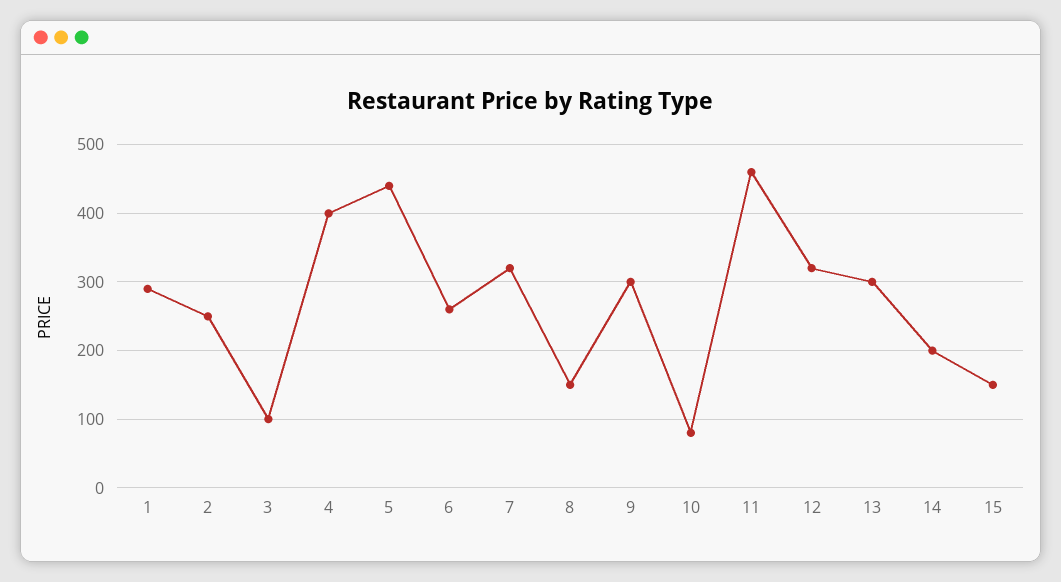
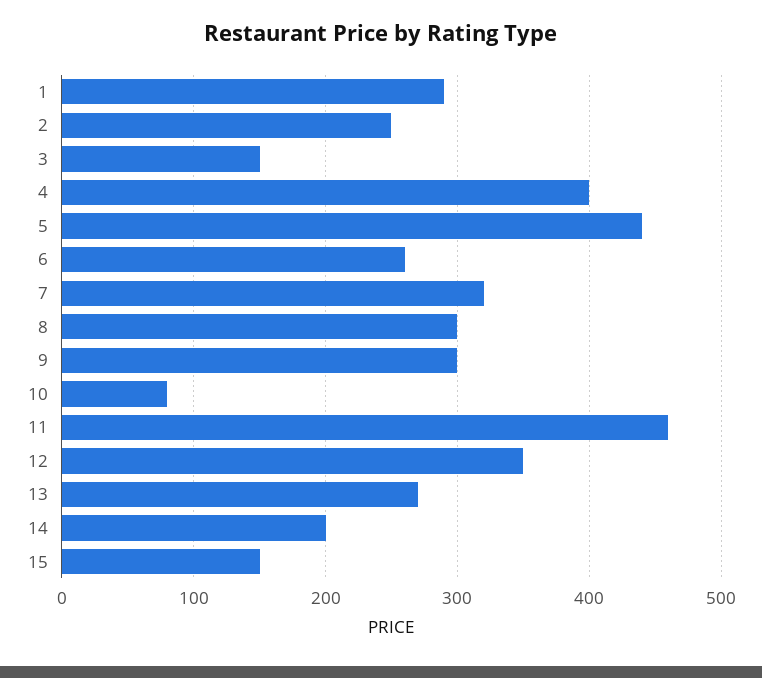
  {
    "1": 290,
    "2": 250,
-   "3": 100,
+   "3": 150,
    "4": 400,
    "5": 440,
    "6": 260,
    "7": 320,
-   "8": 150,
+   "8": 300,
    "9": 300,
    "10": 80,
    "11": 460,
-   "12": 320,
+   "12": 350,
-   "13": 300,
+   "13": 270,
    "14": 200,
    "15": 150
  }

